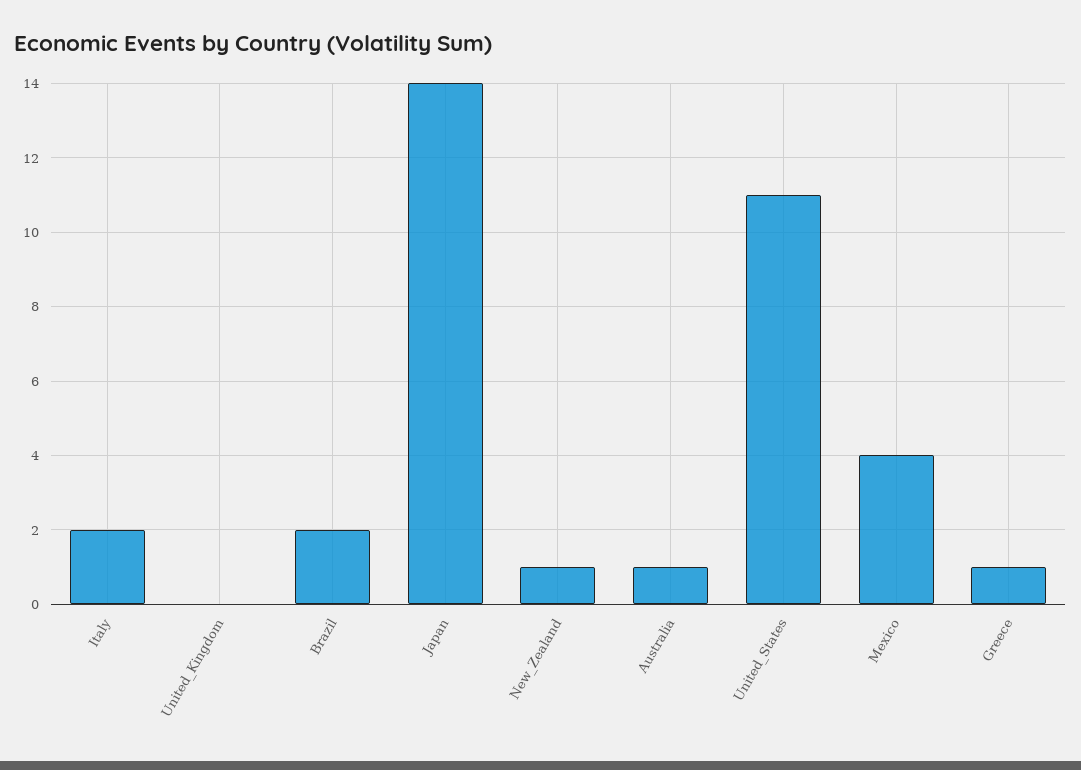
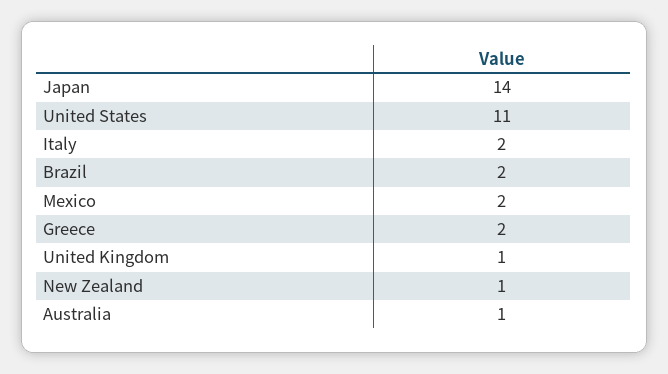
  {
    "Italy": 2,
-   "United_Kingdom": 0,
+   "United_Kingdom": 1,
    "Brazil": 2,
    "Japan": 14,
    "New_Zealand": 1,
    "Australia": 1,
    "United_States": 11,
-   "Mexico": 4,
+   "Mexico": 2,
-   "Greece": 1
+   "Greece": 2
  }

